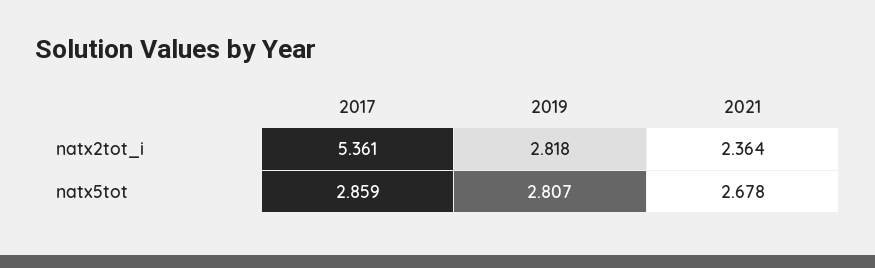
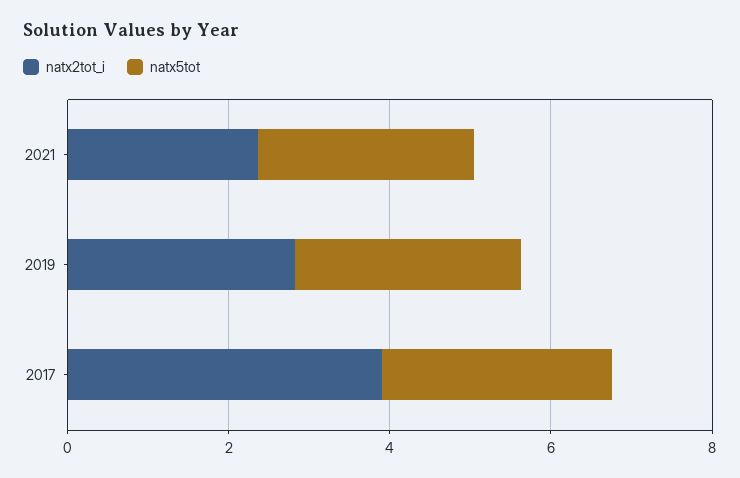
  {
    "natx2tot_i": {
-     "2017": 5.361,
+     "2017": 4,
      "2019": 2.818,
      "2021": 2.364
    },
    "natx5tot": {
      "2017": 2.859,
      "2019": 2.807,
      "2021": 2.678
    }
  }

